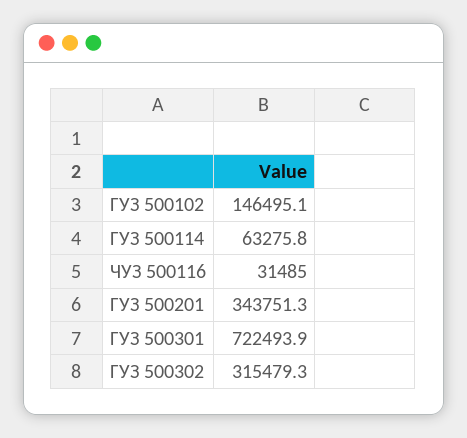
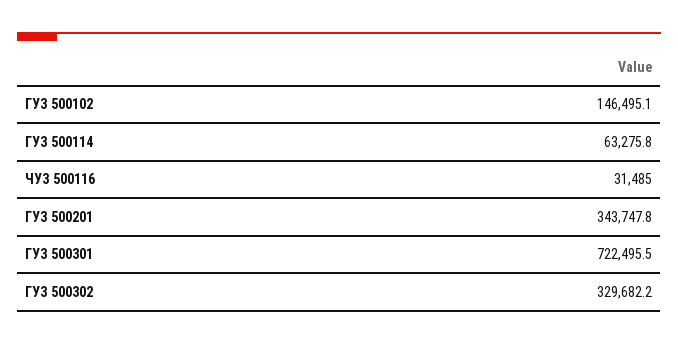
  {
    "ГУЗ 500102": 146495.1,
    "ГУЗ 500114": 63275.8,
    "ЧУЗ 500116": 31485,
-   "ГУЗ 500201": 343751.3,
+   "ГУЗ 500201": 343747.8,
-   "ГУЗ 500301": 722493.9,
+   "ГУЗ 500301": 722495.5,
-   "ГУЗ 500302": 315479.3
+   "ГУЗ 500302": 329682.2
  }

